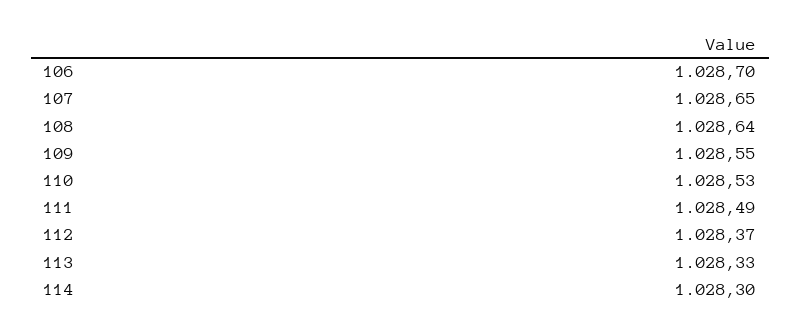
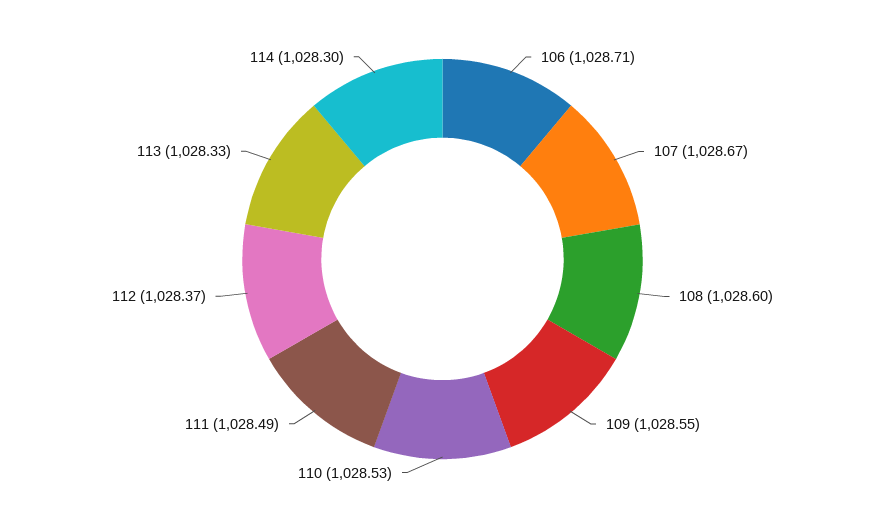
  {
-   "106": 1028.7,
+   "106": 1028.71,
-   "107": 1028.65,
+   "107": 1028.67,
-   "108": 1028.64,
+   "108": 1028.6,
    "109": 1028.55,
    "110": 1028.53,
    "111": 1028.49,
    "112": 1028.37,
    "113": 1028.33,
    "114": 1028.3
  }

